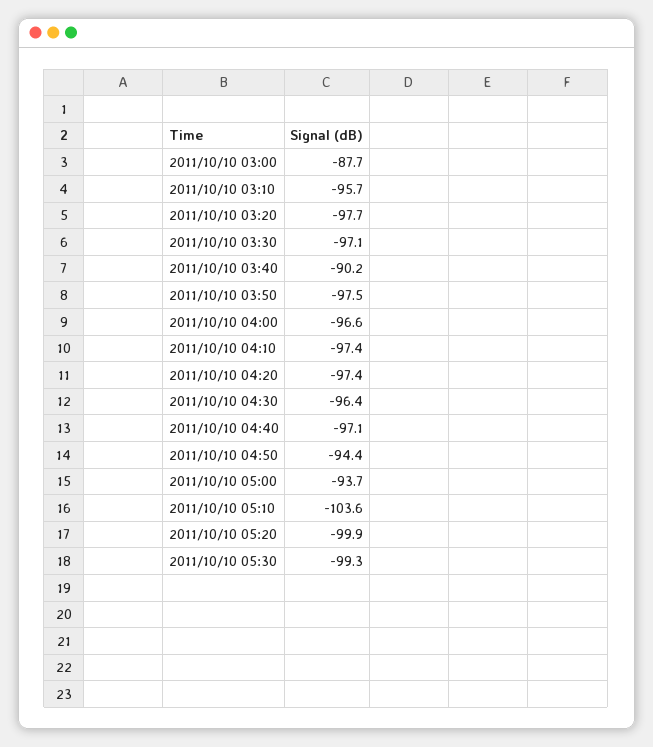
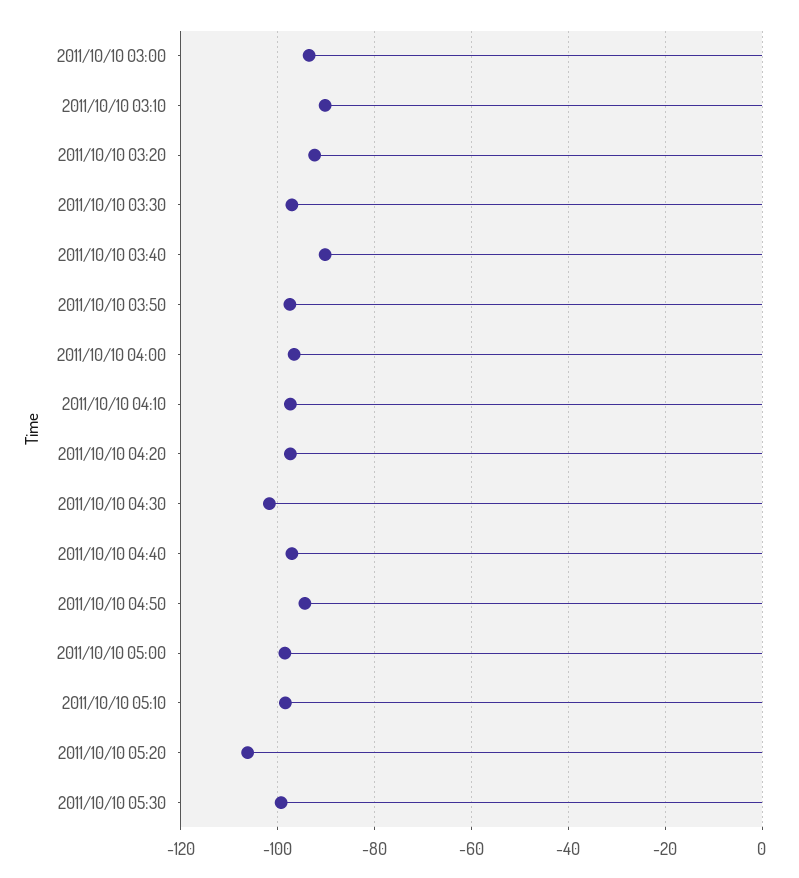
  {
-   "2011/10/10 03:00": -87.7,
+   "2011/10/10 03:00": -94,
-   "2011/10/10 03:10": -95.7,
+   "2011/10/10 03:10": -90,
-   "2011/10/10 03:20": -97.7,
+   "2011/10/10 03:20": -92,
    "2011/10/10 03:30": -97.1,
    "2011/10/10 03:40": -90.2,
    "2011/10/10 03:50": -97.5,
    "2011/10/10 04:00": -96.6,
    "2011/10/10 04:10": -97.4,
    "2011/10/10 04:20": -97.4,
-   "2011/10/10 04:30": -96.4,
+   "2011/10/10 04:30": -102,
    "2011/10/10 04:40": -97.1,
    "2011/10/10 04:50": -94.4,
-   "2011/10/10 05:00": -93.7,
+   "2011/10/10 05:00": -98,
-   "2011/10/10 05:10": -103.6,
+   "2011/10/10 05:10": -98,
-   "2011/10/10 05:20": -99.9,
+   "2011/10/10 05:20": -106,
    "2011/10/10 05:30": -99.3
  }

